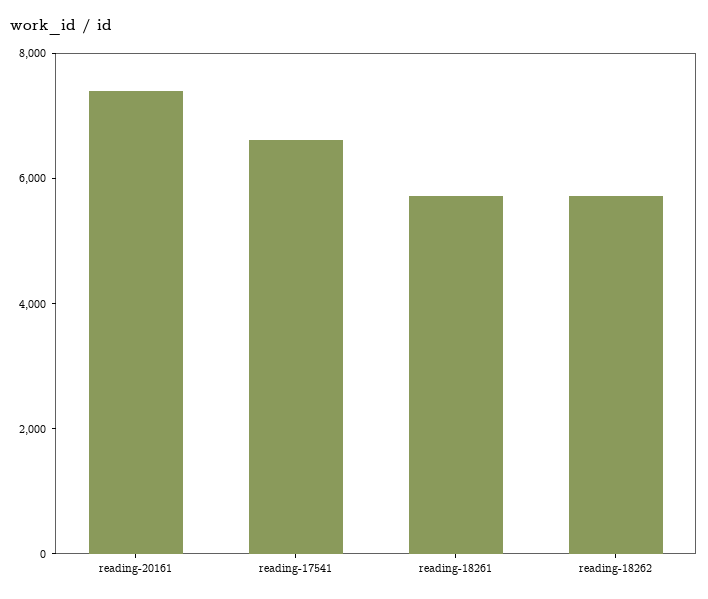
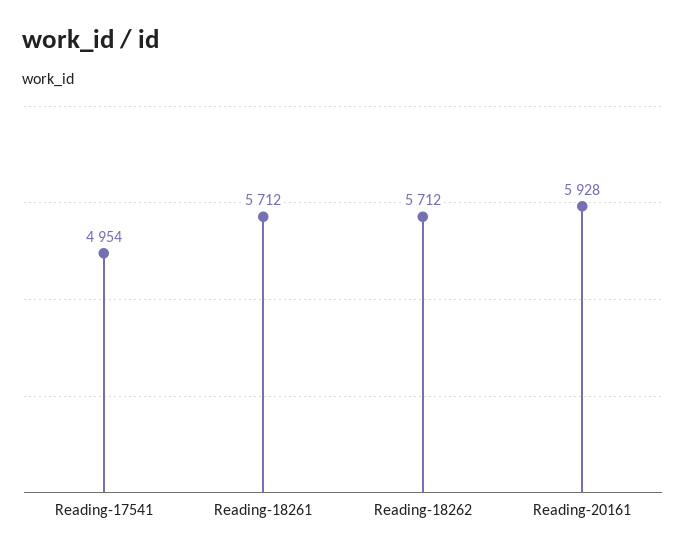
  {
-   "reading-20161": 7500,
+   "reading-20161": 5928,
-   "reading-17541": 6500,
+   "reading-17541": 4954,
    "reading-18261": 5712,
    "reading-18262": 5712
  }

